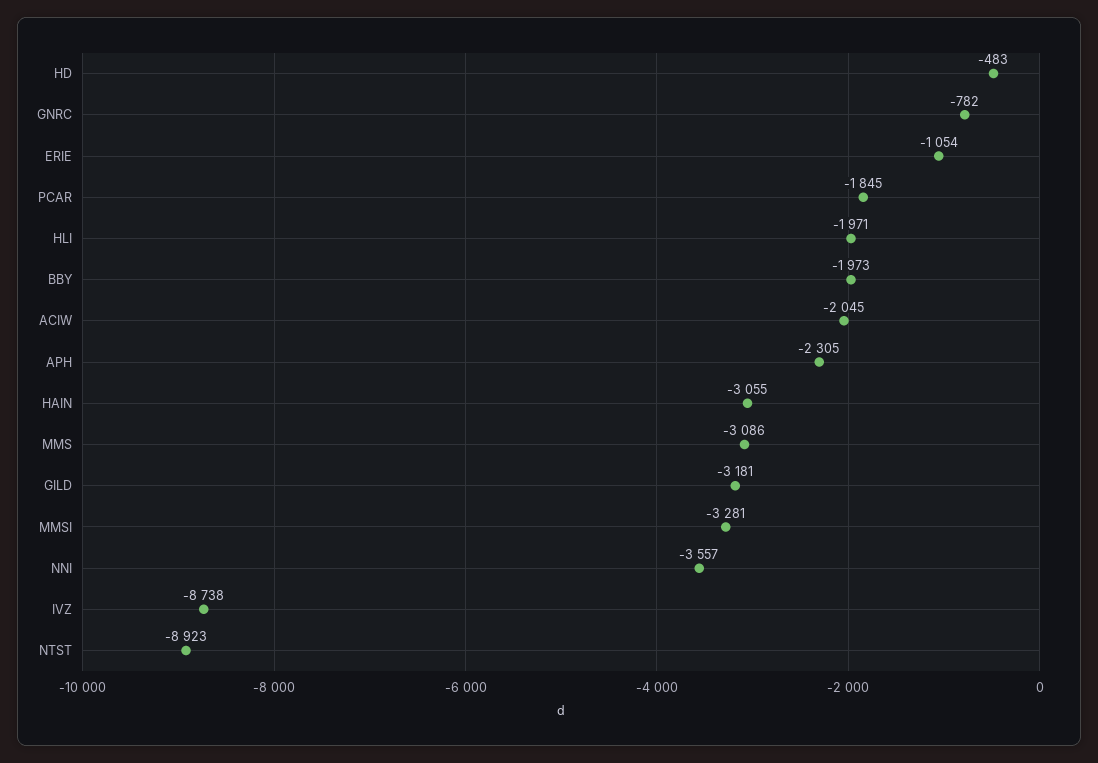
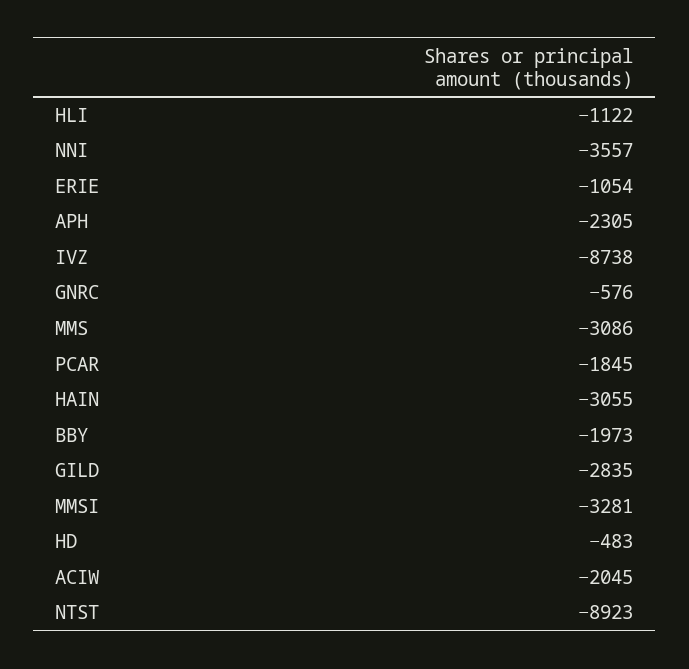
  {
    "HD": -483,
-   "GNRC": -782,
+   "GNRC": -576,
    "ERIE": -1054,
    "PCAR": -1845,
-   "HLI": -1971,
+   "HLI": -1122,
    "BBY": -1973,
    "ACIW": -2045,
    "APH": -2305,
    "HAIN": -3055,
    "MMS": -3086,
-   "GILD": -3181,
+   "GILD": -2835,
    "MMSI": -3281,
    "NNI": -3557,
    "IVZ": -8738,
    "NTST": -8923
  }

